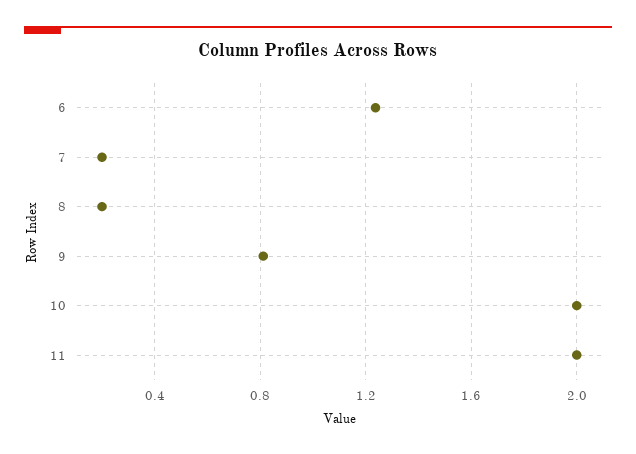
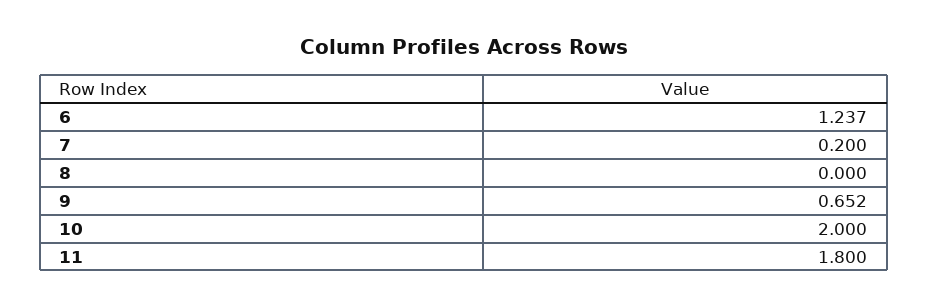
  {
    "6": 1.237,
    "7": 0.2,
-   "8": 0.2,
+   "8": 0,
-   "9": 0.8,
+   "9": 0.652,
    "10": 2,
-   "11": 2
+   "11": 1.8
  }

